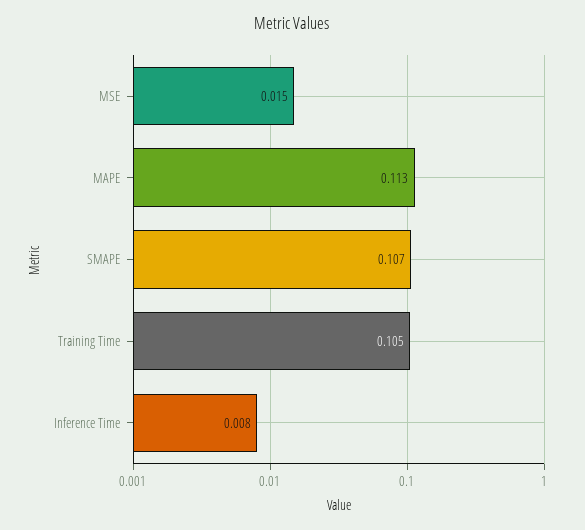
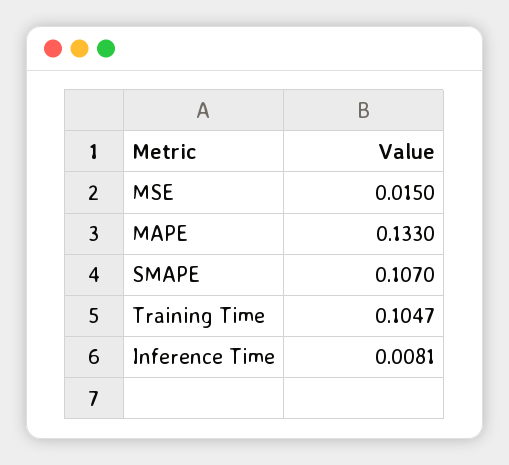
  {
    "MSE": 0.015,
-   "MAPE": 0.113,
+   "MAPE": 0.133,
    "SMAPE": 0.107,
    "Training Time": 0.1047,
    "Inference Time": 0.0081
  }

